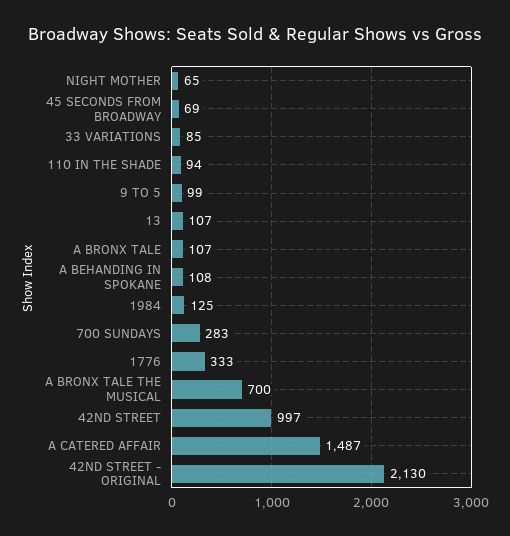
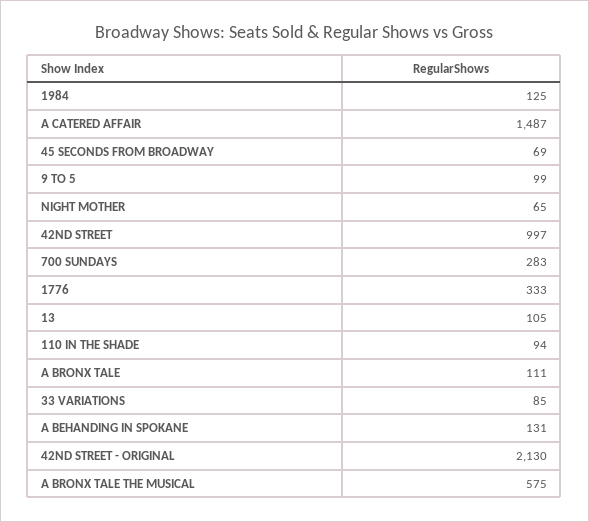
  {
    "NIGHT MOTHER": 65,
    "45 SECONDS FROM BROADWAY": 69,
    "33 VARIATIONS": 85,
    "110 IN THE SHADE": 94,
    "9 TO 5": 99,
-   "13": 107,
+   "13": 105,
-   "A BRONX TALE": 107,
+   "A BRONX TALE": 111,
-   "A BEHANDING IN SPOKANE": 108,
+   "A BEHANDING IN SPOKANE": 131,
    "1984": 125,
    "700 SUNDAYS": 283,
    "1776": 333,
-   "A BRONX TALE THE MUSICAL": 700,
+   "A BRONX TALE THE MUSICAL": 575,
    "42ND STREET": 997,
    "A CATERED AFFAIR": 1487,
    "42ND STREET - ORIGINAL": 2130
  }

